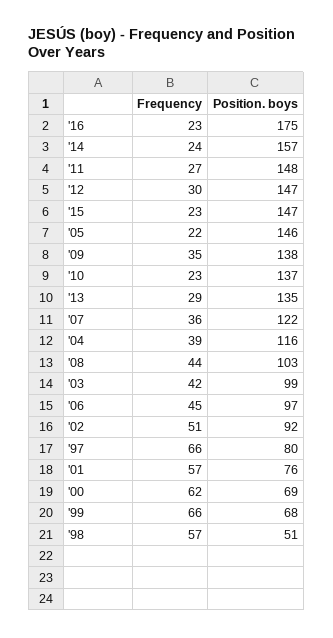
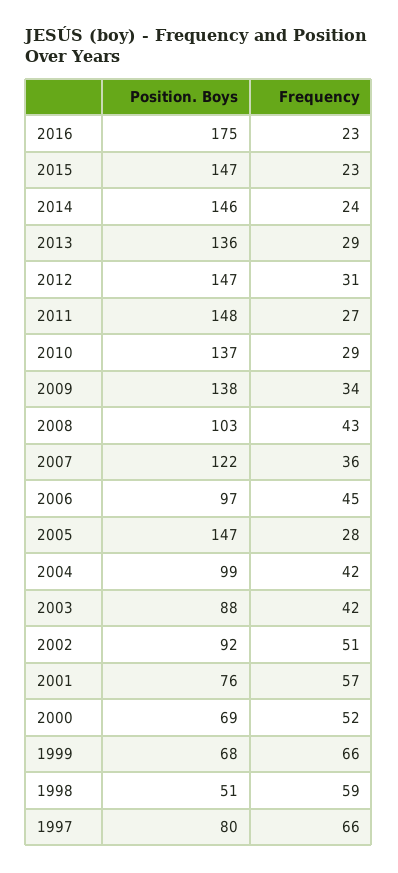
  {
    "Frequency": {
      "'16": 23,
      "'14": 24,
      "'11": 27,
-     "'12": 30,
+     "'12": 31,
      "'15": 23,
-     "'05": 22,
+     "'05": 28,
-     "'09": 35,
+     "'09": 34,
-     "'10": 23,
+     "'10": 29,
      "'13": 29,
      "'07": 36,
-     "'04": 39,
+     "'04": 42,
-     "'08": 44,
+     "'08": 43,
      "'03": 42,
      "'06": 45,
      "'02": 51,
      "'97": 66,
      "'01": 57,
-     "'00": 62,
+     "'00": 52,
      "'99": 66,
-     "'98": 57
+     "'98": 59
    },
    "Position. boys": {
      "'16": 175,
-     "'14": 157,
+     "'14": 146,
      "'11": 148,
      "'12": 147,
      "'15": 147,
-     "'05": 146,
+     "'05": 147,
      "'09": 138,
      "'10": 137,
-     "'13": 135,
+     "'13": 136,
      "'07": 122,
-     "'04": 116,
+     "'04": 99,
      "'08": 103,
-     "'03": 99,
+     "'03": 88,
      "'06": 97,
      "'02": 92,
      "'97": 80,
      "'01": 76,
      "'00": 69,
      "'99": 68,
      "'98": 51
    }
  }

